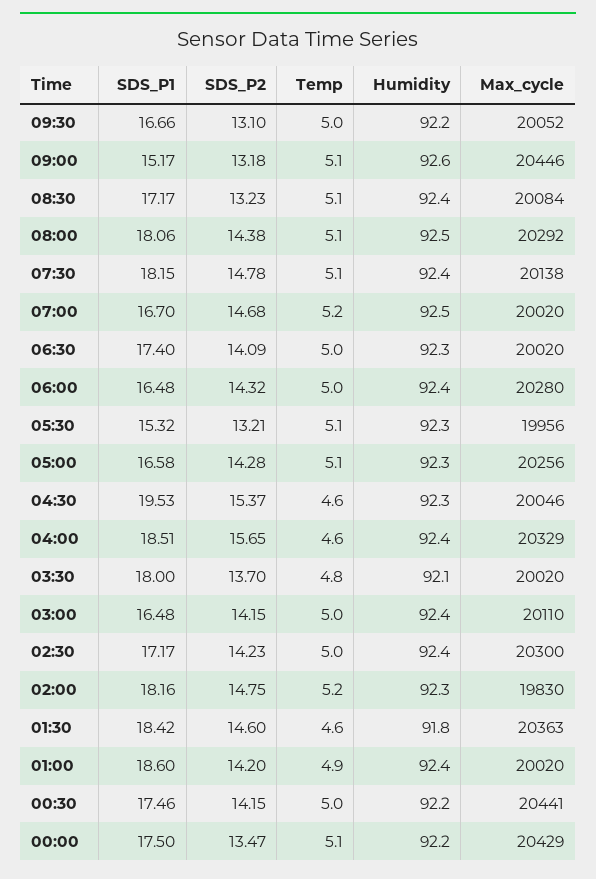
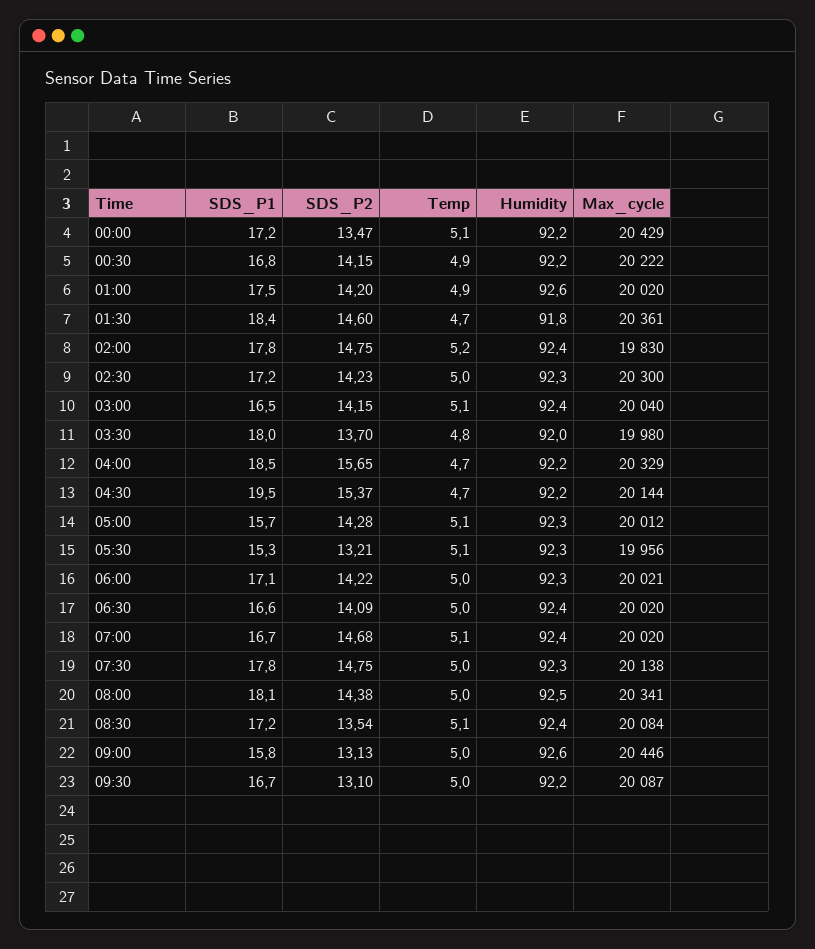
  {
    "SDS_P1": {
      "09:30": 16.66,
-     "09:00": 15.17,
+     "09:00": 15.8,
      "08:30": 17.17,
      "08:00": 18.06,
-     "07:30": 18.15,
+     "07:30": 17.8,
      "07:00": 16.7,
-     "06:30": 17.4,
+     "06:30": 16.6,
-     "06:00": 16.48,
+     "06:00": 17.1,
      "05:30": 15.32,
-     "05:00": 16.58,
+     "05:00": 15.7,
      "04:30": 19.53,
      "04:00": 18.51,
      "03:30": 18,
      "03:00": 16.48,
      "02:30": 17.17,
-     "02:00": 18.16,
+     "02:00": 17.8,
      "01:30": 18.42,
-     "01:00": 18.6,
+     "01:00": 17.5,
-     "00:30": 17.46,
+     "00:30": 16.8,
-     "00:00": 17.5
+     "00:00": 17.2
    },
    "SDS_P2": {
      "09:30": 13.1,
-     "09:00": 13.18,
+     "09:00": 13.13,
-     "08:30": 13.23,
+     "08:30": 13.54,
      "08:00": 14.38,
-     "07:30": 14.78,
+     "07:30": 14.75,
      "07:00": 14.68,
      "06:30": 14.09,
-     "06:00": 14.32,
+     "06:00": 14.22,
      "05:30": 13.21,
      "05:00": 14.28,
      "04:30": 15.37,
      "04:00": 15.65,
      "03:30": 13.7,
      "03:00": 14.15,
      "02:30": 14.23,
      "02:00": 14.75,
      "01:30": 14.6,
      "01:00": 14.2,
      "00:30": 14.15,
      "00:00": 13.47
    },
    "Temp": {
      "09:30": 5,
-     "09:00": 5.1,
+     "09:00": 5,
      "08:30": 5.1,
-     "08:00": 5.1,
+     "08:00": 5,
-     "07:30": 5.1,
+     "07:30": 5,
-     "07:00": 5.2,
+     "07:00": 5.1,
      "06:30": 5,
      "06:00": 5,
      "05:30": 5.1,
      "05:00": 5.1,
-     "04:30": 4.6,
+     "04:30": 4.7,
-     "04:00": 4.6,
+     "04:00": 4.7,
      "03:30": 4.8,
-     "03:00": 5,
+     "03:00": 5.1,
      "02:30": 5,
      "02:00": 5.2,
-     "01:30": 4.6,
+     "01:30": 4.7,
      "01:00": 4.9,
-     "00:30": 5,
+     "00:30": 4.9,
      "00:00": 5.1
    },
    "Humidity": {
      "09:30": 92.2,
      "09:00": 92.6,
      "08:30": 92.4,
      "08:00": 92.5,
-     "07:30": 92.4,
+     "07:30": 92.3,
-     "07:00": 92.5,
+     "07:00": 92.4,
-     "06:30": 92.3,
+     "06:30": 92.4,
-     "06:00": 92.4,
+     "06:00": 92.3,
      "05:30": 92.3,
      "05:00": 92.3,
-     "04:30": 92.3,
+     "04:30": 92.2,
-     "04:00": 92.4,
+     "04:00": 92.2,
-     "03:30": 92.1,
+     "03:30": 92,
      "03:00": 92.4,
-     "02:30": 92.4,
+     "02:30": 92.3,
-     "02:00": 92.3,
+     "02:00": 92.4,
      "01:30": 91.8,
-     "01:00": 92.4,
+     "01:00": 92.6,
      "00:30": 92.2,
      "00:00": 92.2
    },
    "Max_cycle": {
-     "09:30": 20052,
+     "09:30": 20087,
      "09:00": 20446,
      "08:30": 20084,
-     "08:00": 20292,
+     "08:00": 20341,
      "07:30": 20138,
      "07:00": 20020,
      "06:30": 20020,
-     "06:00": 20280,
+     "06:00": 20021,
      "05:30": 19956,
-     "05:00": 20256,
+     "05:00": 20012,
-     "04:30": 20046,
+     "04:30": 20144,
      "04:00": 20329,
-     "03:30": 20020,
+     "03:30": 19980,
-     "03:00": 20110,
+     "03:00": 20040,
      "02:30": 20300,
      "02:00": 19830,
-     "01:30": 20363,
+     "01:30": 20361,
      "01:00": 20020,
-     "00:30": 20441,
+     "00:30": 20222,
      "00:00": 20429
    }
  }

